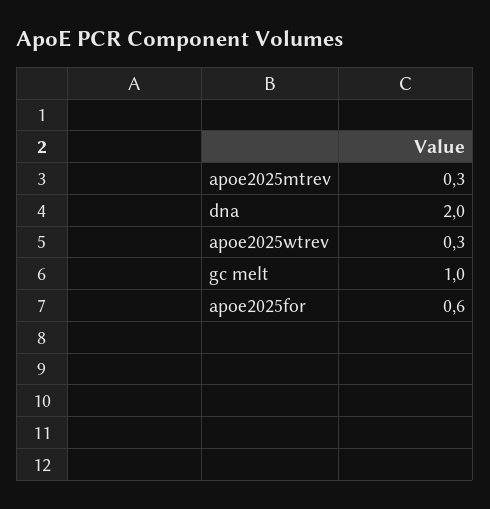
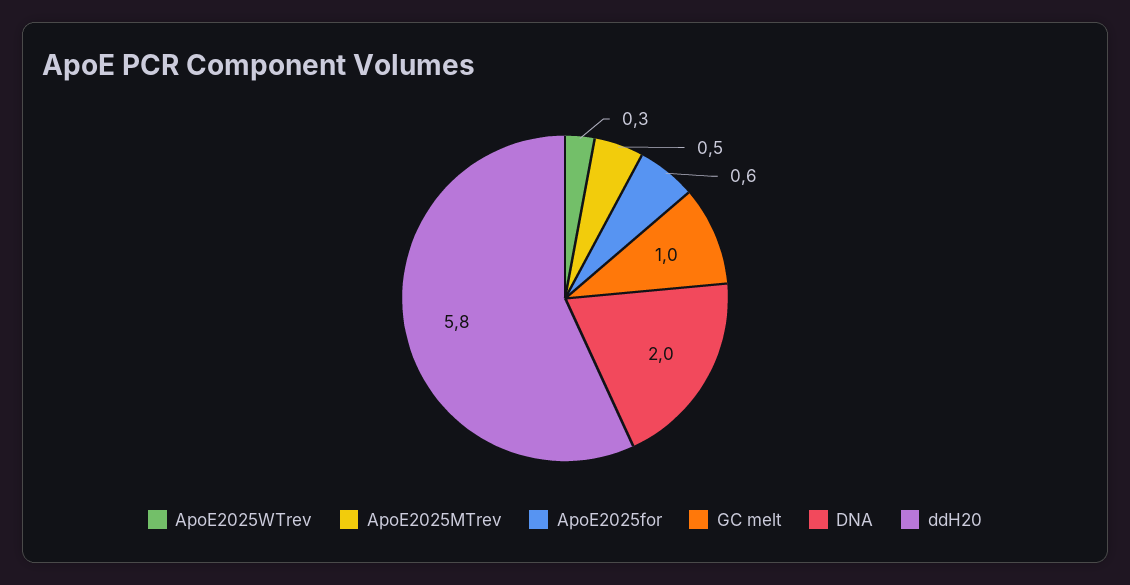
  {
-   "apoe2025mtrev": 0.3,
+   "apoe2025mtrev": 0.5,
    "dna": 2,
    "apoe2025wtrev": 0.3,
    "gc melt": 1,
-   "apoe2025for": 0.6
+   "apoe2025for": 0.6,
+   "ddH20": 5.8
  }

